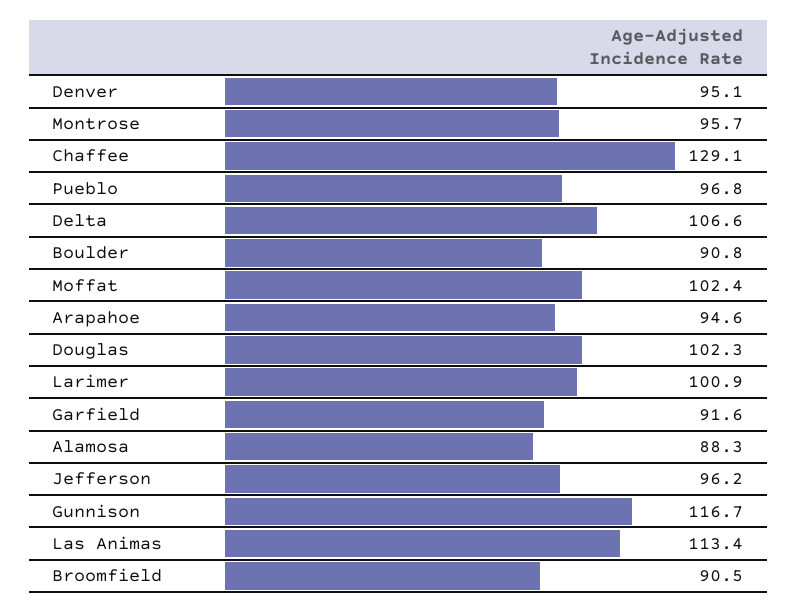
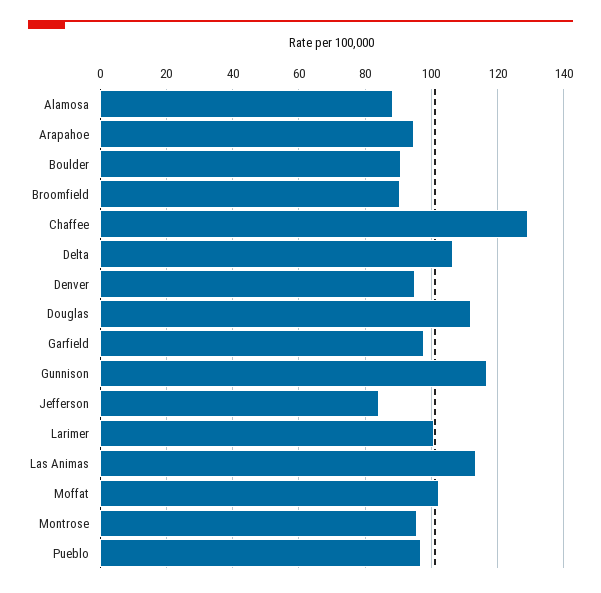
  {
    "Denver": 95.1,
    "Montrose": 95.7,
    "Chaffee": 129.1,
    "Pueblo": 96.8,
    "Delta": 106.6,
    "Boulder": 90.8,
    "Moffat": 102.4,
    "Arapahoe": 94.6,
-   "Douglas": 102.3,
+   "Douglas": 112,
    "Larimer": 100.9,
-   "Garfield": 91.6,
+   "Garfield": 98,
    "Alamosa": 88.3,
-   "Jefferson": 96.2,
+   "Jefferson": 84,
    "Gunnison": 116.7,
    "Las Animas": 113.4,
    "Broomfield": 90.5
  }

